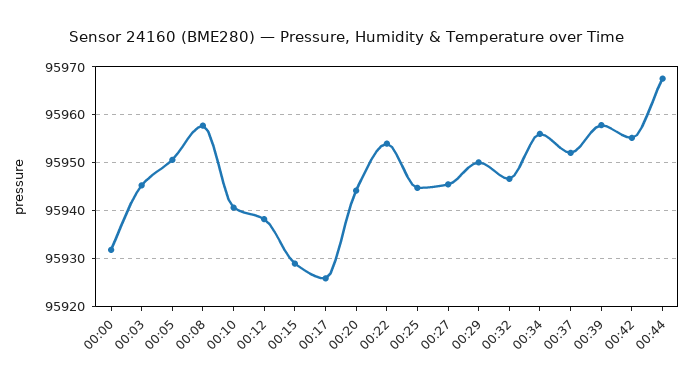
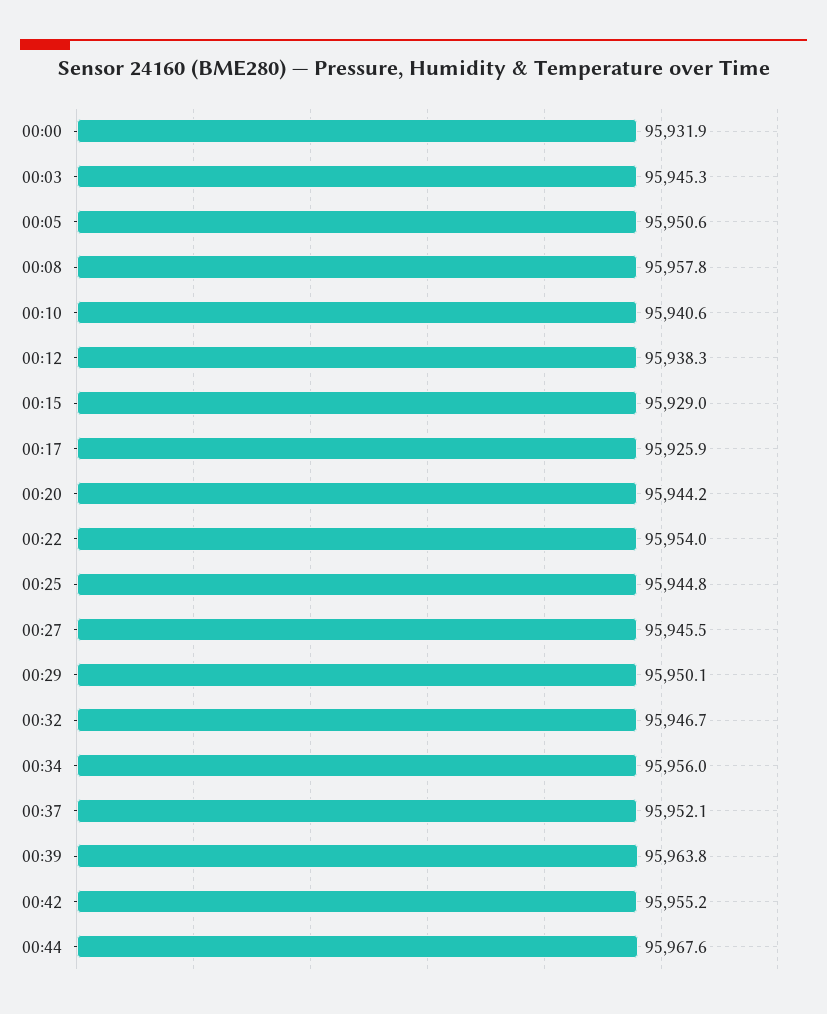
  {
    "00:00": 95931.9,
    "00:03": 95945.3,
    "00:05": 95950.6,
    "00:08": 95957.8,
    "00:10": 95940.6,
    "00:12": 95938.3,
    "00:15": 95929,
    "00:17": 95925.9,
    "00:20": 95944.2,
    "00:22": 95954,
    "00:25": 95944.8,
    "00:27": 95945.5,
    "00:29": 95950.1,
    "00:32": 95946.7,
    "00:34": 95956,
    "00:37": 95952.1,
-   "00:39": 95958,
+   "00:39": 95963.8,
    "00:42": 95955.2,
    "00:44": 95967.6
  }

